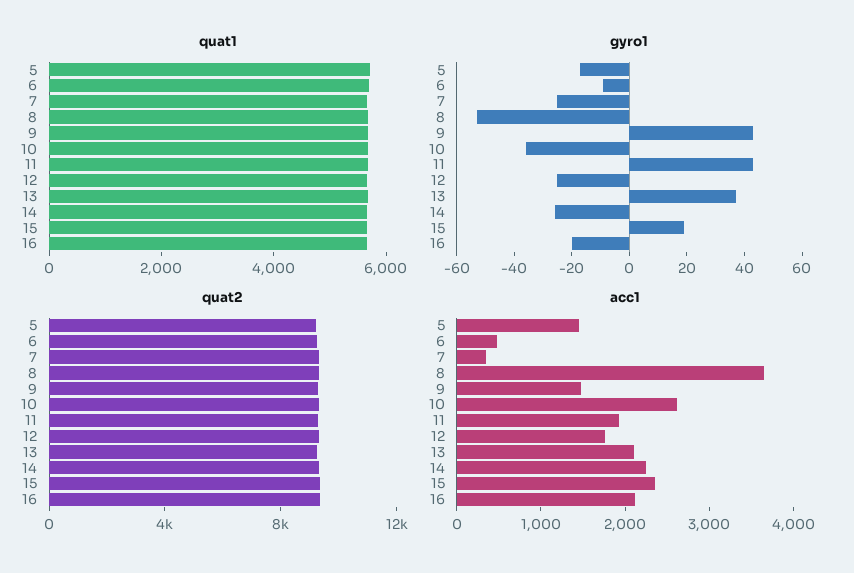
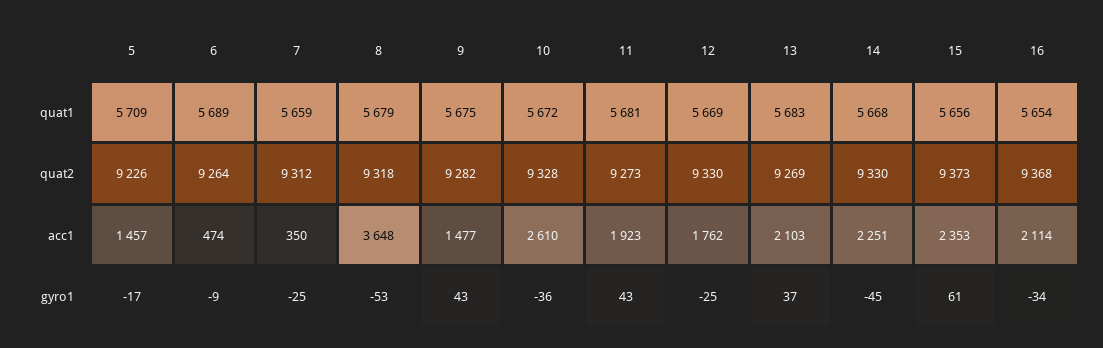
  {
    "quat1": {
      "5": 5709,
      "6": 5689,
      "7": 5659,
      "8": 5679,
      "9": 5675,
      "10": 5672,
      "11": 5681,
      "12": 5669,
      "13": 5683,
      "14": 5668,
      "15": 5656,
      "16": 5654
    },
    "gyro1": {
      "5": -17,
      "6": -9,
      "7": -25,
      "8": -53,
      "9": 43,
      "10": -36,
      "11": 43,
      "12": -25,
      "13": 37,
-     "14": -25,
+     "14": -45,
-     "15": 20,
+     "15": 61,
-     "16": -20
+     "16": -34
    },
    "quat2": {
      "5": 9226,
      "6": 9264,
      "7": 9312,
      "8": 9318,
      "9": 9282,
      "10": 9328,
      "11": 9273,
      "12": 9330,
      "13": 9269,
      "14": 9330,
      "15": 9373,
      "16": 9368
    },
    "acc1": {
      "5": 1457,
      "6": 474,
      "7": 350,
      "8": 3648,
      "9": 1477,
      "10": 2610,
      "11": 1923,
      "12": 1762,
      "13": 2103,
      "14": 2251,
      "15": 2353,
      "16": 2114
    }
  }

